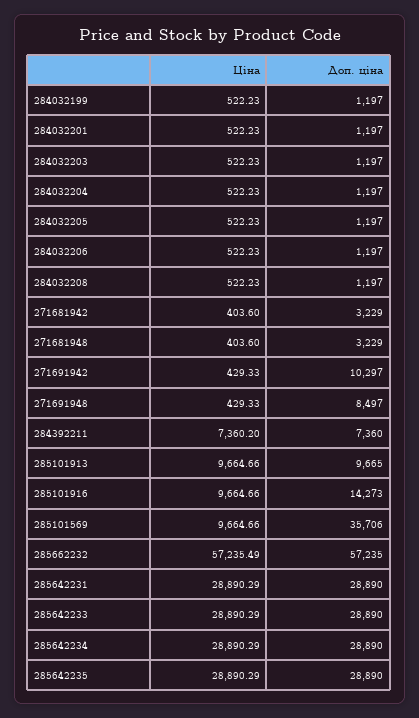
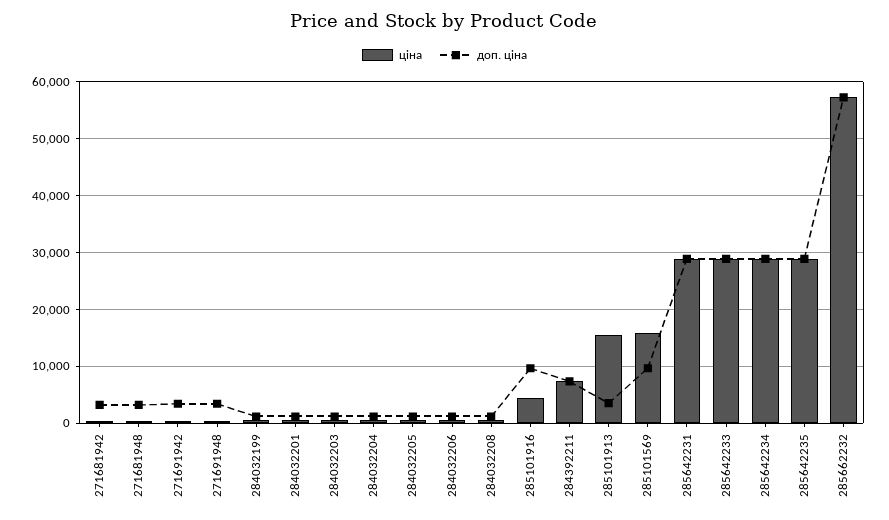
  {
    "Ціна": {
      "284032199": 522.23,
      "284032201": 522.23,
      "284032203": 522.23,
      "284032204": 522.23,
      "284032205": 522.23,
      "284032206": 522.23,
      "284032208": 522.23,
      "271681942": 403.6,
      "271681948": 403.6,
      "271691942": 429.33,
      "271691948": 429.33,
      "284392211": 7360.2,
-     "285101913": 9664.66,
+     "285101913": 16000,
-     "285101916": 9664.66,
+     "285101916": 4000,
-     "285101569": 9664.66,
+     "285101569": 16000,
      "285662232": 57235.49,
      "285642231": 28890.29,
      "285642233": 28890.29,
      "285642234": 28890.29,
      "285642235": 28890.29
    },
    "Доп. ціна": {
      "284032199": 1197,
      "284032201": 1197,
      "284032203": 1197,
      "284032204": 1197,
      "284032205": 1197,
      "284032206": 1197,
      "284032208": 1197,
      "271681942": 3229,
      "271681948": 3229,
-     "271691942": 10297,
+     "271691942": 4000,
-     "271691948": 8497,
+     "271691948": 4000,
      "284392211": 7360,
-     "285101913": 9665,
+     "285101913": 4000,
-     "285101916": 14273,
+     "285101916": 10000,
-     "285101569": 35706,
+     "285101569": 10000,
      "285662232": 57235,
      "285642231": 28890,
      "285642233": 28890,
      "285642234": 28890,
      "285642235": 28890
    }
  }

